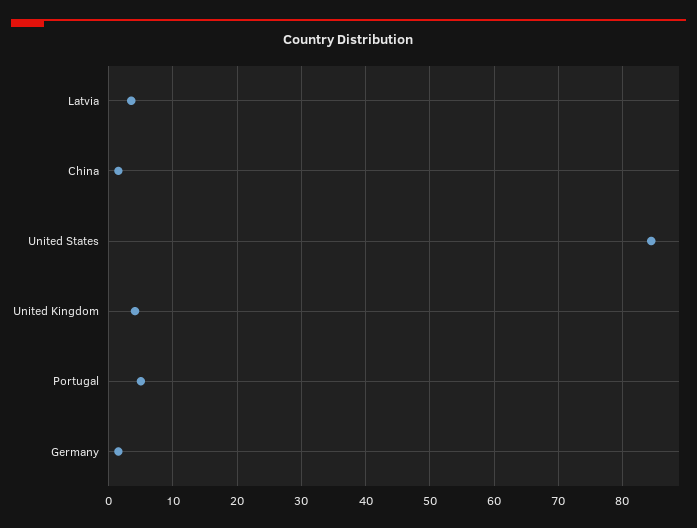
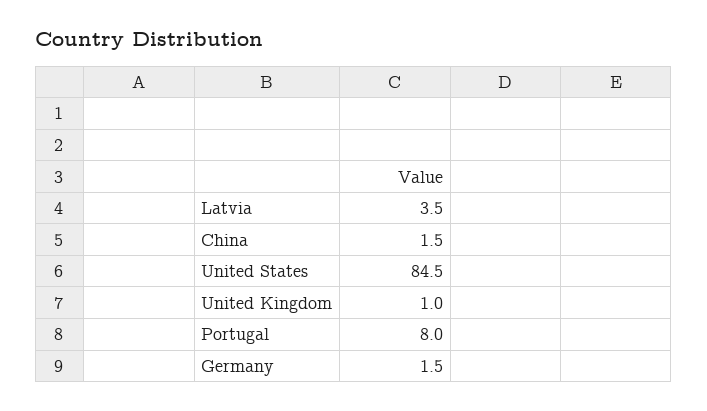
  {
    "Latvia": 3.5,
    "China": 1.5,
    "United States": 84.5,
-   "United Kingdom": 4,
+   "United Kingdom": 1,
-   "Portugal": 5,
+   "Portugal": 8,
    "Germany": 1.5
  }

